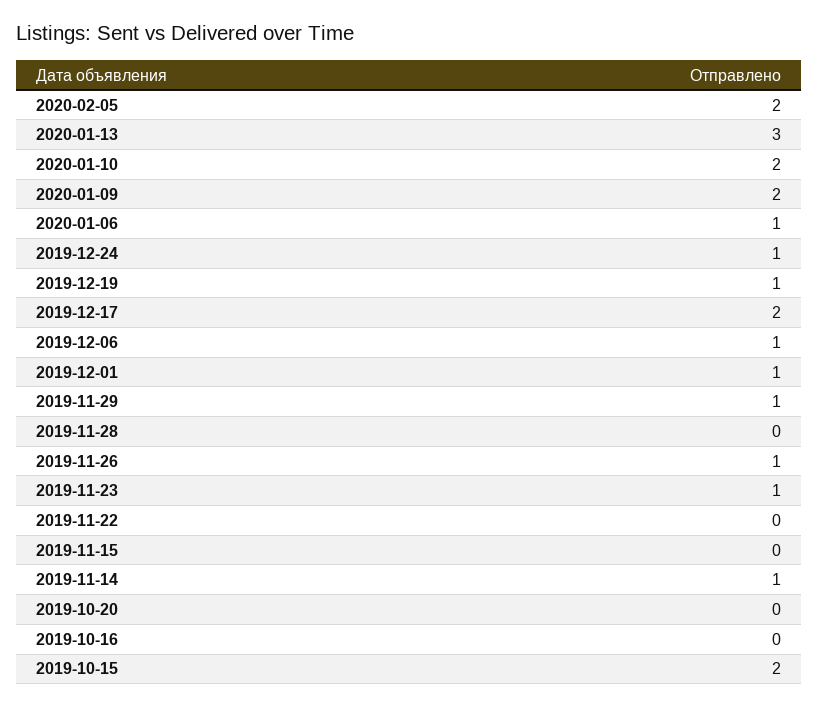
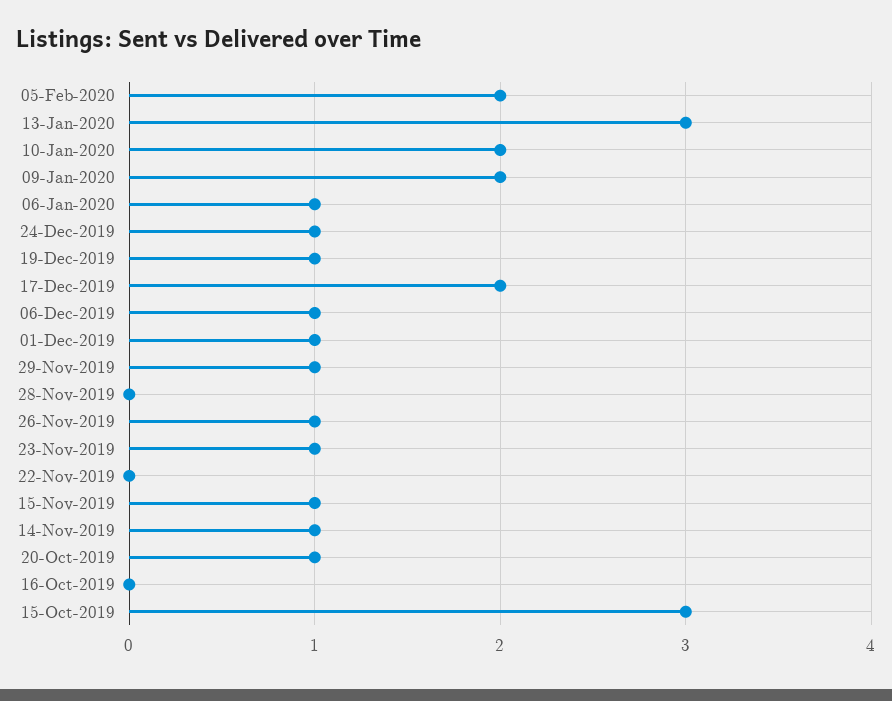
  {
    "2020-02-05": 2,
    "2020-01-13": 3,
    "2020-01-10": 2,
    "2020-01-09": 2,
    "2020-01-06": 1,
    "2019-12-24": 1,
    "2019-12-19": 1,
    "2019-12-17": 2,
    "2019-12-06": 1,
    "2019-12-01": 1,
    "2019-11-29": 1,
    "2019-11-28": 0,
    "2019-11-26": 1,
    "2019-11-23": 1,
    "2019-11-22": 0,
-   "2019-11-15": 0,
+   "2019-11-15": 1,
    "2019-11-14": 1,
-   "2019-10-20": 0,
+   "2019-10-20": 1,
    "2019-10-16": 0,
-   "2019-10-15": 2
+   "2019-10-15": 3
  }

